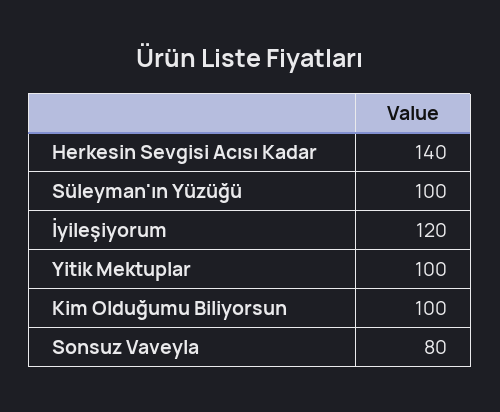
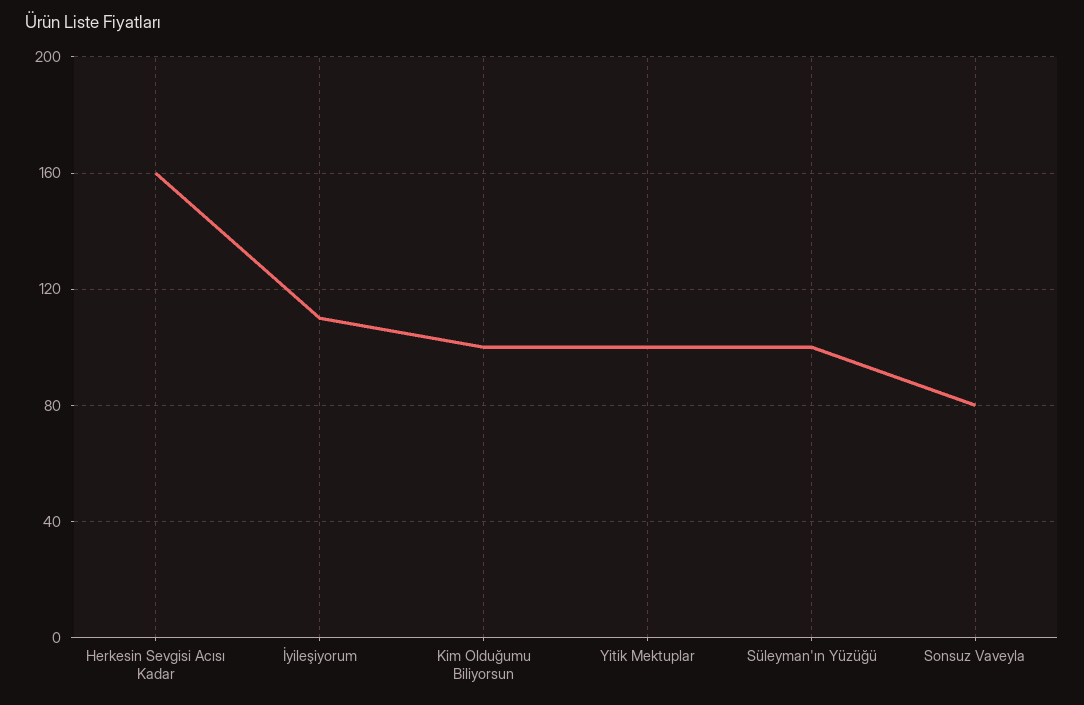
  {
-   "Herkesin Sevgisi Acısı Kadar": 140,
+   "Herkesin Sevgisi Acısı Kadar": 160,
    "Süleyman'ın Yüzüğü": 100,
-   "İyileşiyorum": 120,
+   "İyileşiyorum": 110,
    "Yitik Mektuplar": 100,
    "Kim Olduğumu Biliyorsun": 100,
    "Sonsuz Vaveyla": 80
  }

